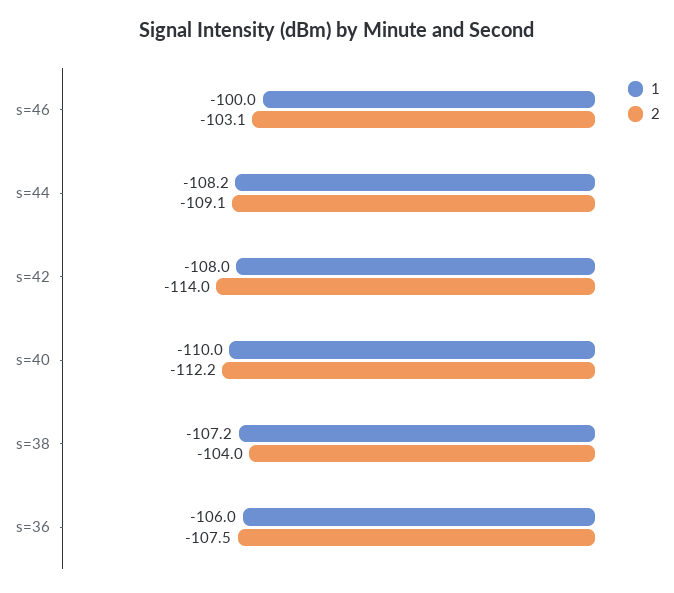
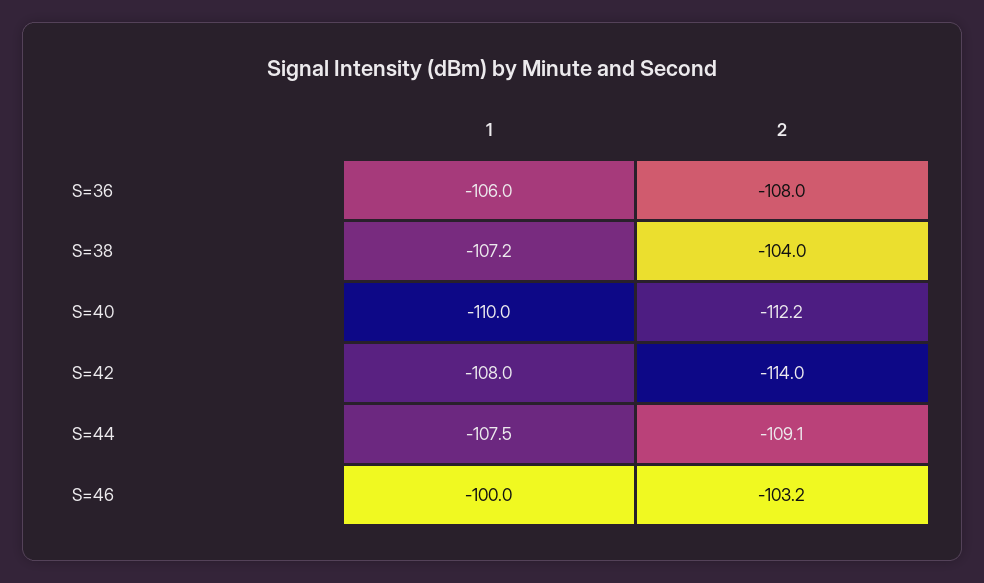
  {
    "1": {
      "s=46": -100,
-     "s=44": -108.2,
+     "s=44": -107.5,
      "s=42": -108,
      "s=40": -110,
      "s=38": -107.2,
      "s=36": -106
    },
    "2": {
-     "s=46": -103.1,
+     "s=46": -103.2,
      "s=44": -109.1,
      "s=42": -114,
      "s=40": -112.2,
      "s=38": -104,
-     "s=36": -107.5
+     "s=36": -108
    }
  }

